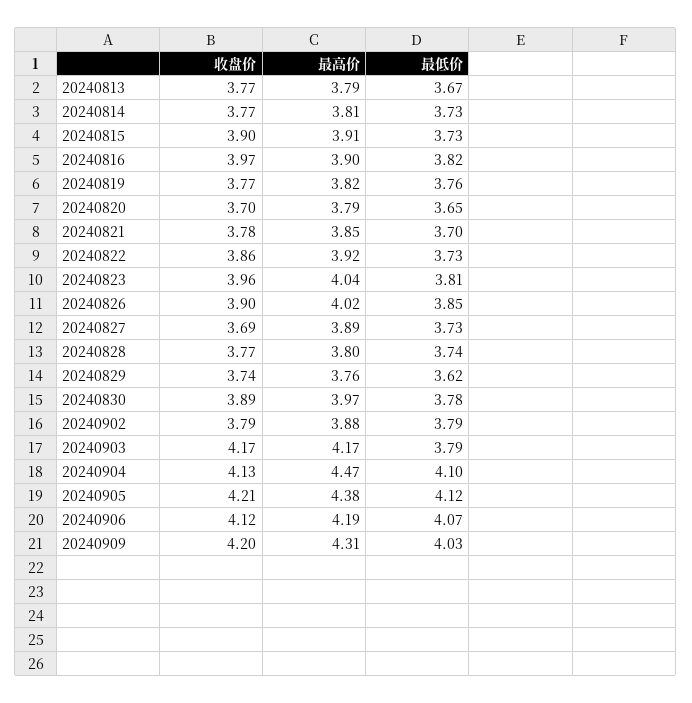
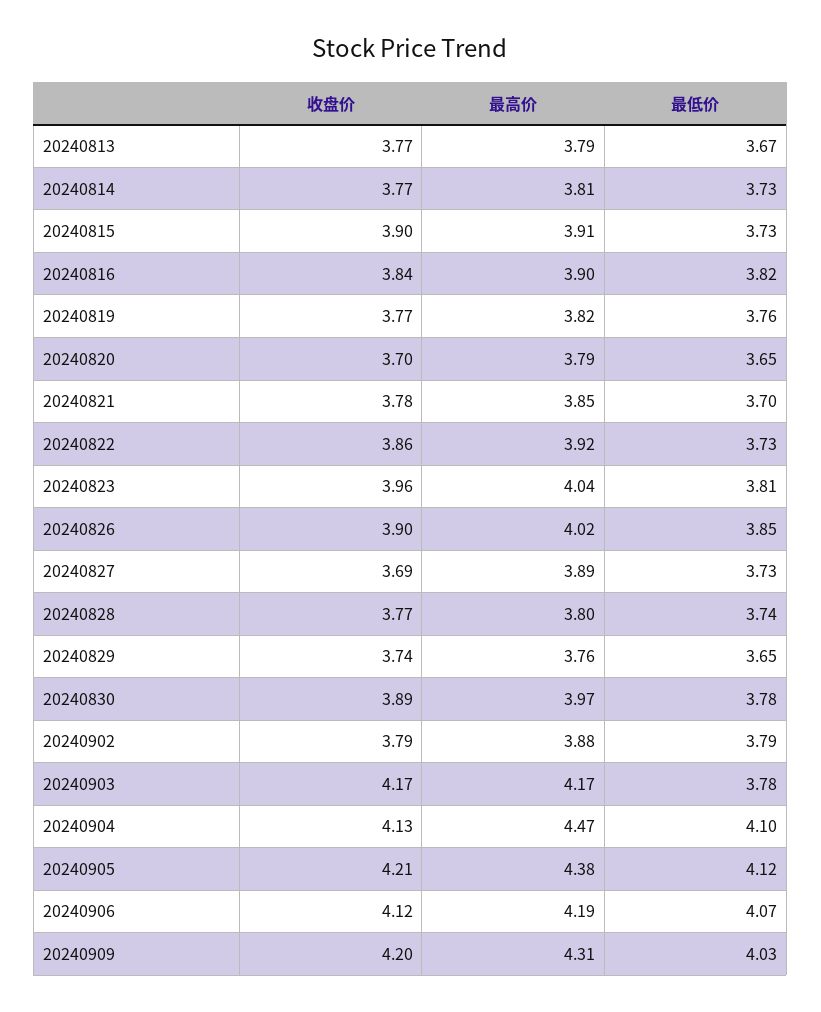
  {
    "收盘价": {
      "20240813": 3.77,
      "20240814": 3.77,
      "20240815": 3.9,
-     "20240816": 3.97,
+     "20240816": 3.84,
      "20240819": 3.77,
      "20240820": 3.7,
      "20240821": 3.78,
      "20240822": 3.86,
      "20240823": 3.96,
      "20240826": 3.9,
      "20240827": 3.69,
      "20240828": 3.77,
      "20240829": 3.74,
      "20240830": 3.89,
      "20240902": 3.79,
      "20240903": 4.17,
      "20240904": 4.13,
      "20240905": 4.21,
      "20240906": 4.12,
      "20240909": 4.2
    },
    "最高价": {
      "20240813": 3.79,
      "20240814": 3.81,
      "20240815": 3.91,
      "20240816": 3.9,
      "20240819": 3.82,
      "20240820": 3.79,
      "20240821": 3.85,
      "20240822": 3.92,
      "20240823": 4.04,
      "20240826": 4.02,
      "20240827": 3.89,
      "20240828": 3.8,
      "20240829": 3.76,
      "20240830": 3.97,
      "20240902": 3.88,
      "20240903": 4.17,
      "20240904": 4.47,
      "20240905": 4.38,
      "20240906": 4.19,
      "20240909": 4.31
    },
    "最低价": {
      "20240813": 3.67,
      "20240814": 3.73,
      "20240815": 3.73,
      "20240816": 3.82,
      "20240819": 3.76,
      "20240820": 3.65,
      "20240821": 3.7,
      "20240822": 3.73,
      "20240823": 3.81,
      "20240826": 3.85,
      "20240827": 3.73,
      "20240828": 3.74,
-     "20240829": 3.62,
+     "20240829": 3.65,
      "20240830": 3.78,
      "20240902": 3.79,
-     "20240903": 3.79,
+     "20240903": 3.78,
      "20240904": 4.1,
      "20240905": 4.12,
      "20240906": 4.07,
      "20240909": 4.03
    }
  }

